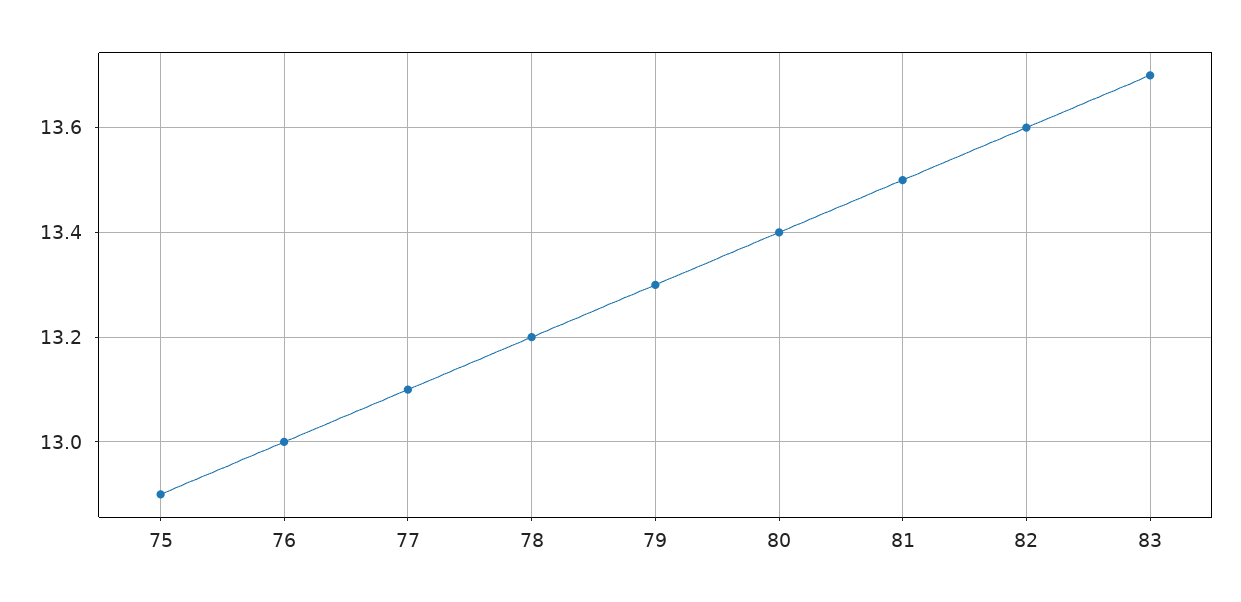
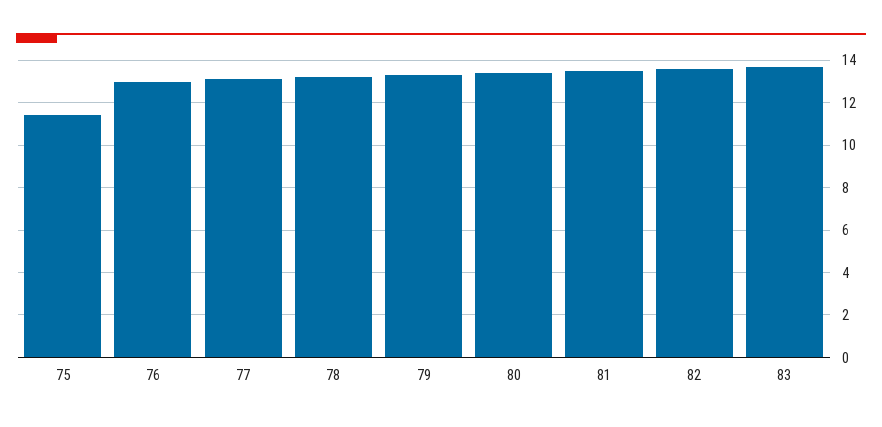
  {
-   "75": 12.9,
+   "75": 11.5,
    "76": 13,
    "77": 13.1,
    "78": 13.2,
    "79": 13.3,
    "80": 13.4,
    "81": 13.5,
    "82": 13.6,
    "83": 13.7
  }

